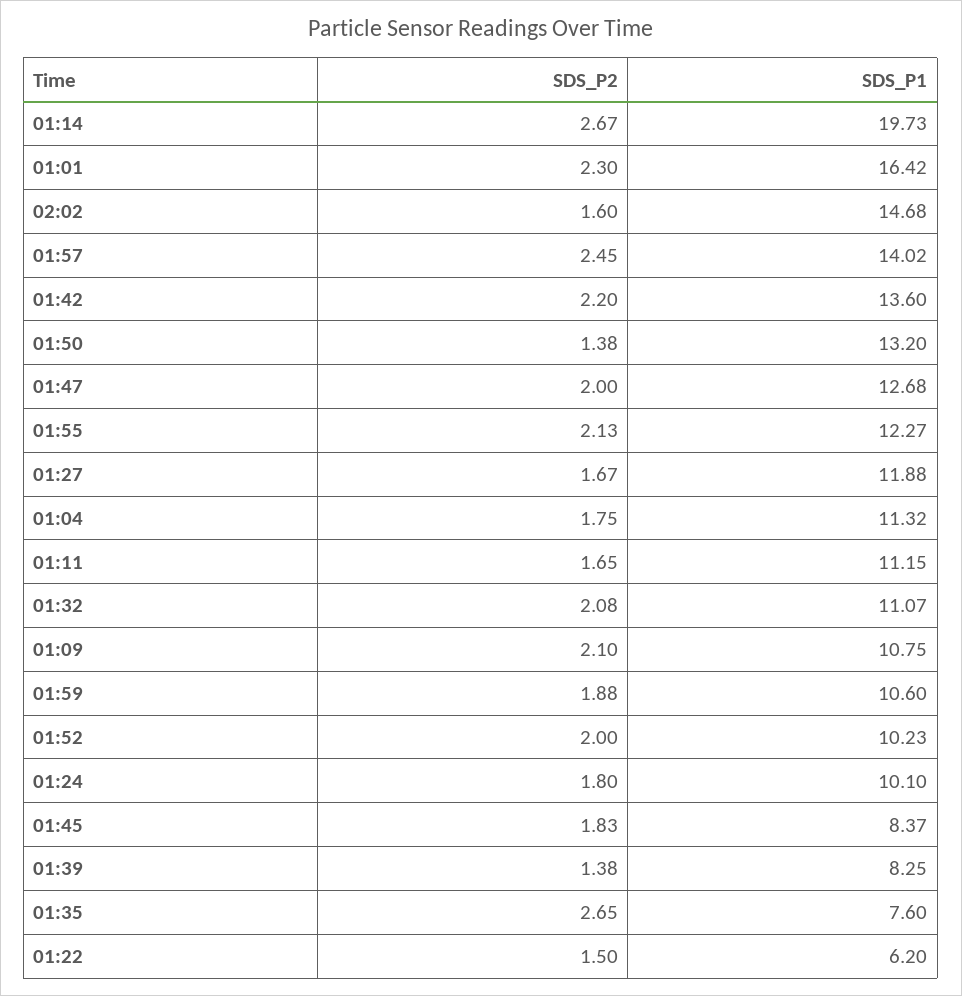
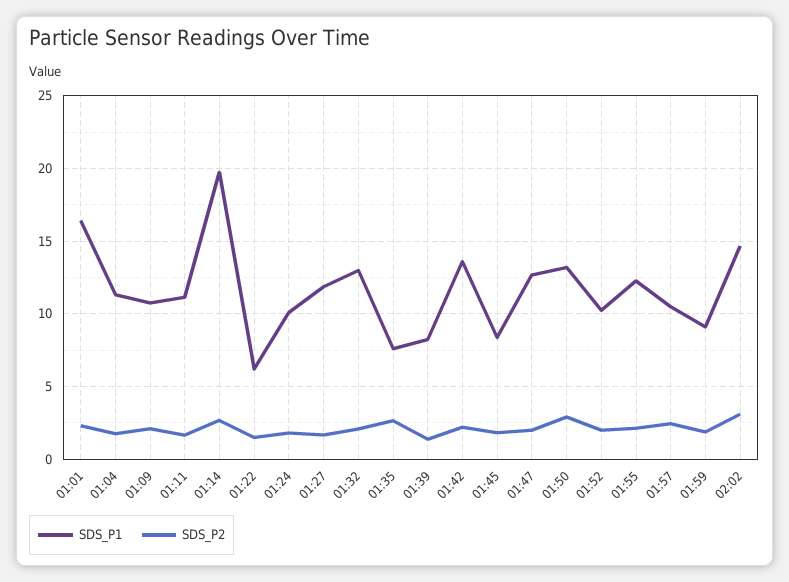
  {
    "SDS_P2": {
      "01:14": 2.67,
      "01:01": 2.3,
-     "02:02": 1.6,
+     "02:02": 3,
      "01:57": 2.45,
      "01:42": 2.2,
-     "01:50": 1.38,
+     "01:50": 3,
      "01:47": 2,
      "01:55": 2.13,
      "01:27": 1.67,
      "01:04": 1.75,
      "01:11": 1.65,
      "01:32": 2.08,
      "01:09": 2.1,
      "01:59": 1.88,
      "01:52": 2,
      "01:24": 1.8,
      "01:45": 1.83,
      "01:39": 1.38,
      "01:35": 2.65,
      "01:22": 1.5
    },
    "SDS_P1": {
      "01:14": 19.73,
      "01:01": 16.42,
      "02:02": 14.68,
-     "01:57": 14.02,
+     "01:57": 10.5,
      "01:42": 13.6,
      "01:50": 13.2,
      "01:47": 12.68,
      "01:55": 12.27,
      "01:27": 11.88,
      "01:04": 11.32,
      "01:11": 11.15,
-     "01:32": 11.07,
+     "01:32": 13,
      "01:09": 10.75,
-     "01:59": 10.6,
+     "01:59": 9,
      "01:52": 10.23,
      "01:24": 10.1,
      "01:45": 8.37,
      "01:39": 8.25,
      "01:35": 7.6,
      "01:22": 6.2
    }
  }

